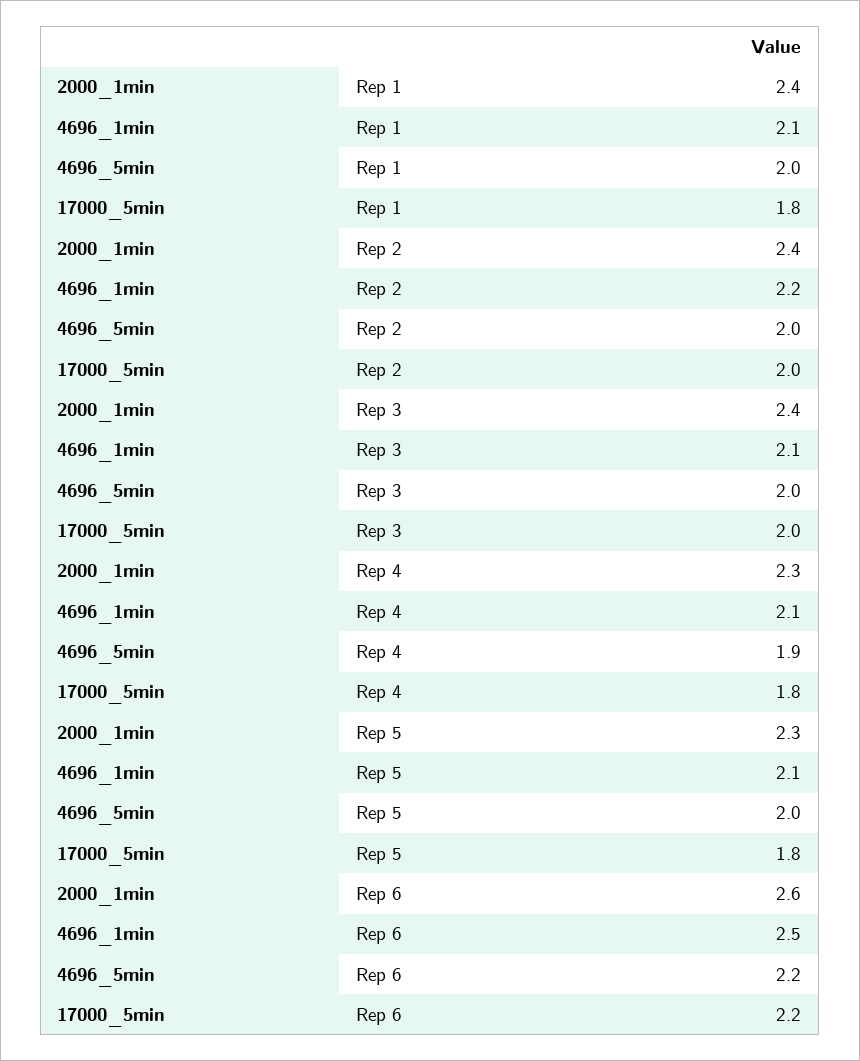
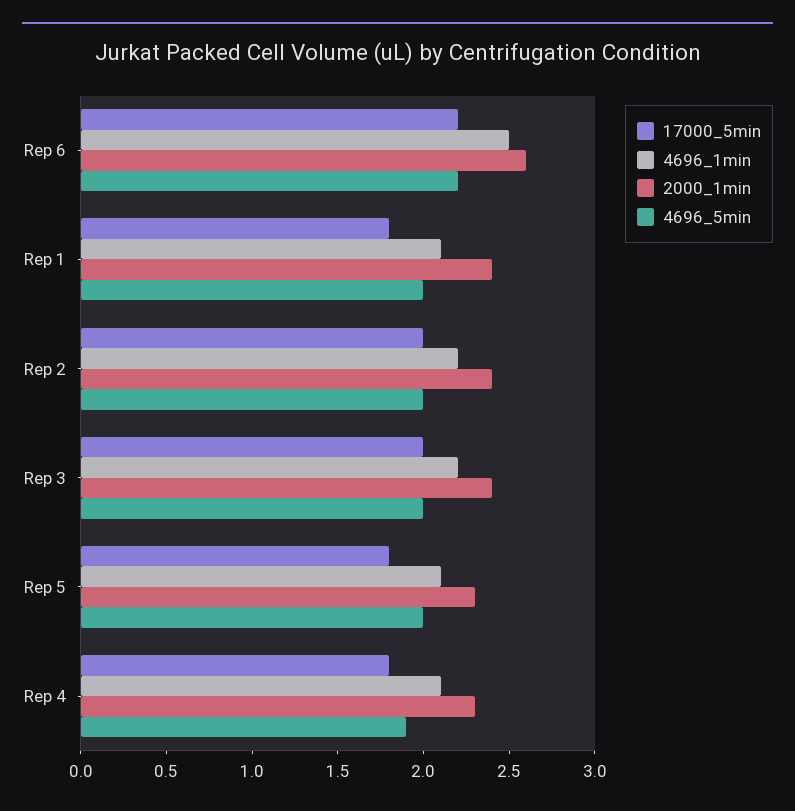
  {
    "2000_1min": {
      "Rep 1": 2.4,
      "Rep 2": 2.4,
      "Rep 3": 2.4,
      "Rep 4": 2.3,
      "Rep 5": 2.3,
      "Rep 6": 2.6
    },
    "4696_1min": {
      "Rep 1": 2.1,
      "Rep 2": 2.2,
-     "Rep 3": 2.1,
+     "Rep 3": 2.2,
      "Rep 4": 2.1,
      "Rep 5": 2.1,
      "Rep 6": 2.5
    },
    "4696_5min": {
      "Rep 1": 2,
      "Rep 2": 2,
      "Rep 3": 2,
      "Rep 4": 1.9,
      "Rep 5": 2,
      "Rep 6": 2.2
    },
    "17000_5min": {
      "Rep 1": 1.8,
      "Rep 2": 2,
      "Rep 3": 2,
      "Rep 4": 1.8,
      "Rep 5": 1.8,
      "Rep 6": 2.2
    }
  }

